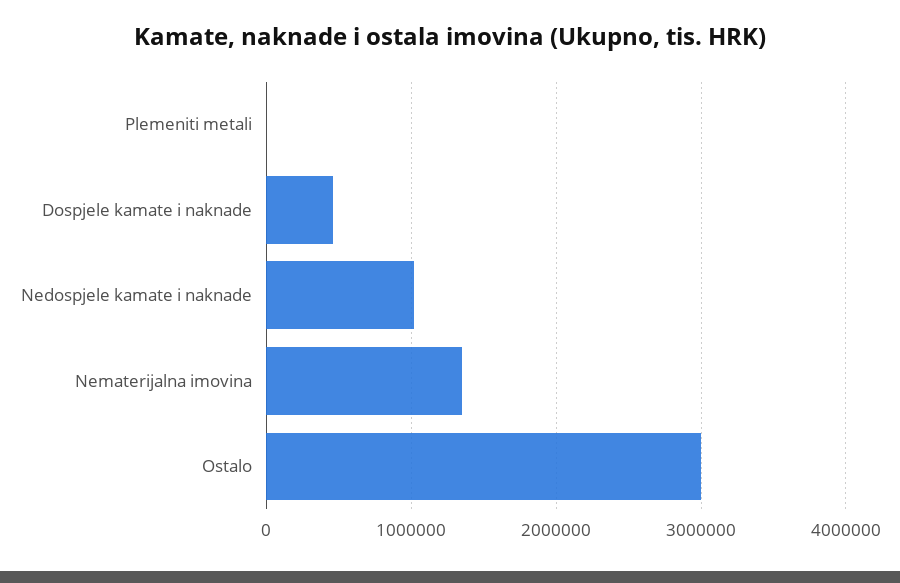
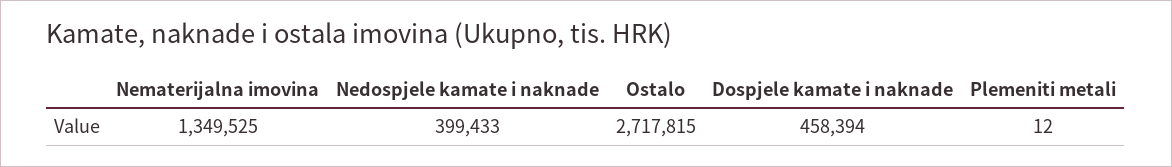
  {
    "Plemeniti metali": 12,
    "Dospjele kamate i naknade": 458394,
-   "Nedospjele kamate i naknade": 1000000,
+   "Nedospjele kamate i naknade": 399433,
    "Nematerijalna imovina": 1349525,
-   "Ostalo": 3000000
+   "Ostalo": 2717815
  }

